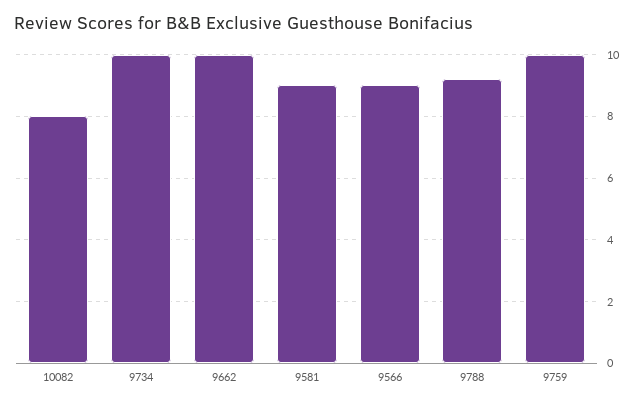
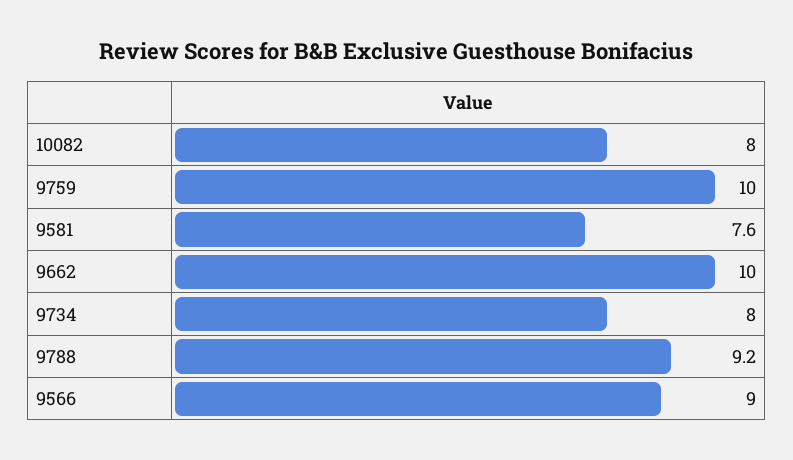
  {
    "10082": 8,
-   "9734": 10,
+   "9734": 8,
    "9662": 10,
-   "9581": 9,
+   "9581": 7.6,
    "9566": 9,
    "9788": 9.2,
    "9759": 10
  }

